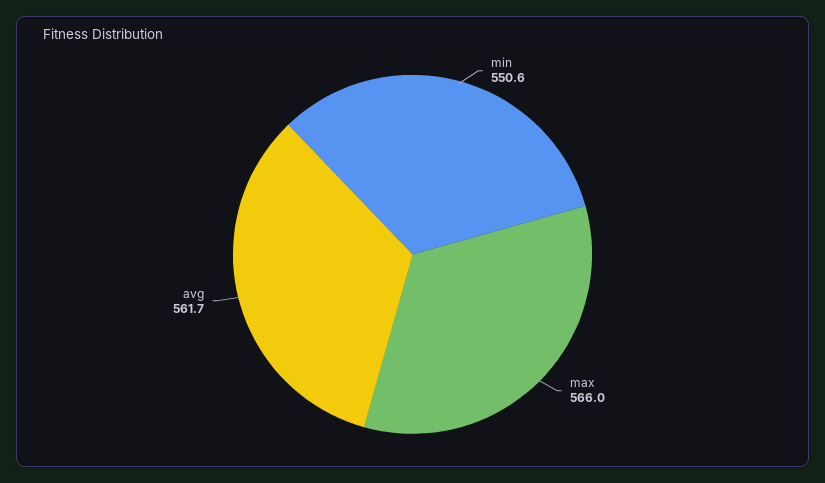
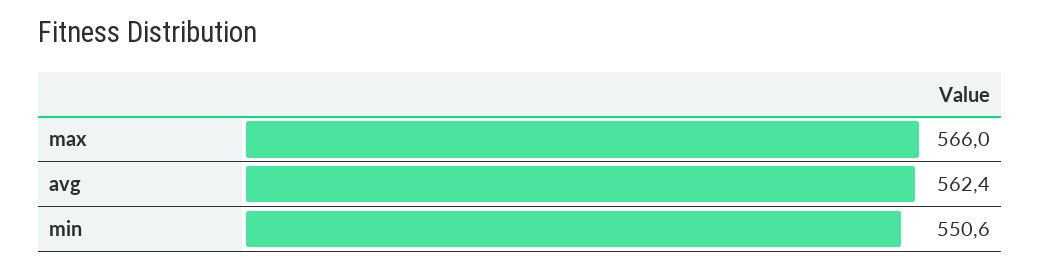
  {
    "min": 550.6,
    "max": 566,
-   "avg": 561.7
+   "avg": 562.4
  }

